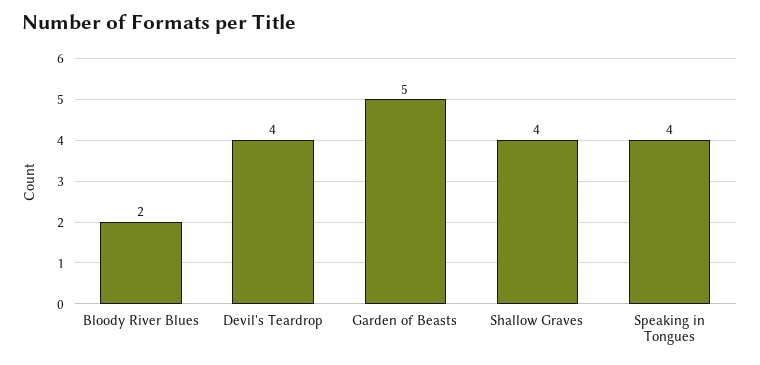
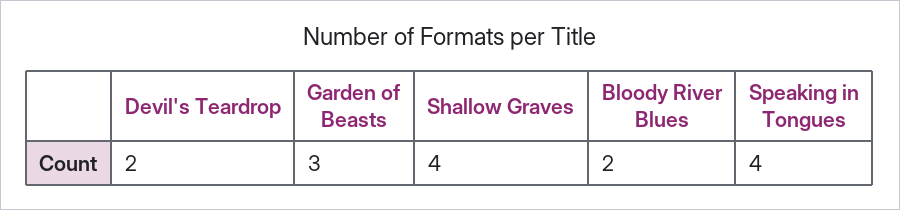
  {
    "Bloody River Blues": 2,
-   "Devil's Teardrop": 4,
+   "Devil's Teardrop": 2,
-   "Garden of Beasts": 5,
+   "Garden of Beasts": 3,
    "Shallow Graves": 4,
    "Speaking in Tongues": 4
  }

